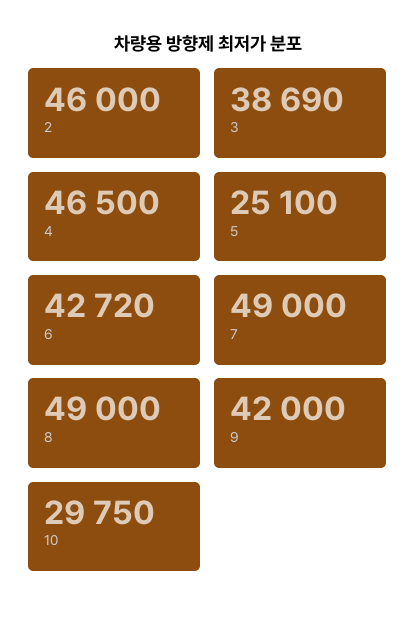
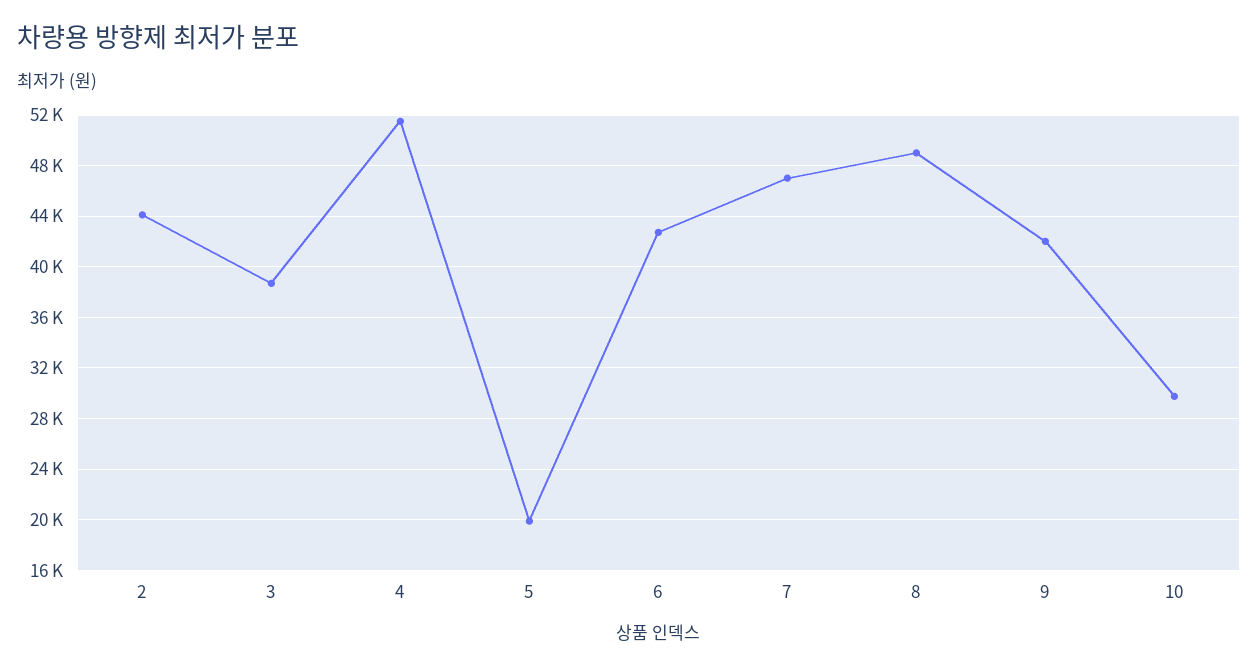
  {
-   "2": 46000,
+   "2": 44000,
    "3": 38690,
-   "4": 46500,
+   "4": 51500,
-   "5": 25100,
+   "5": 20000,
    "6": 42720,
-   "7": 49000,
+   "7": 47000,
    "8": 49000,
    "9": 42000,
    "10": 29750
  }

